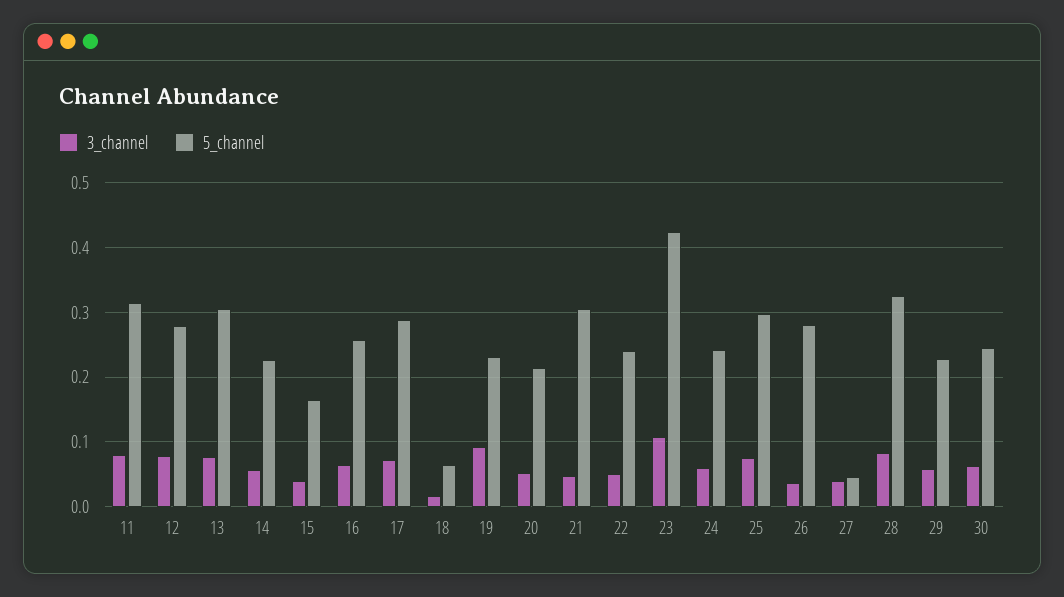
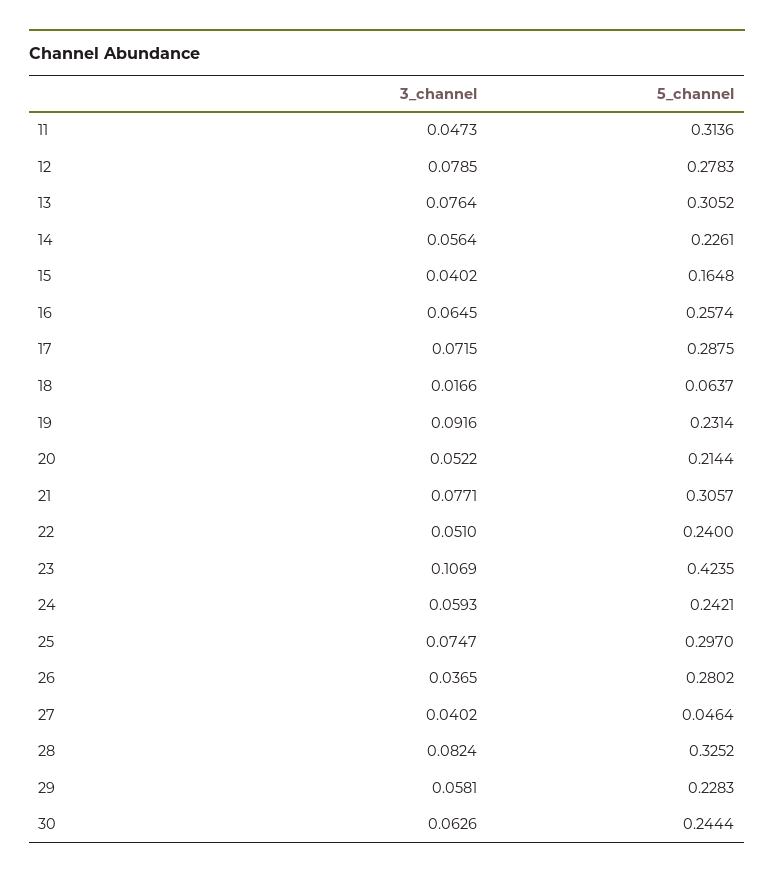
  {
    "3_channel": {
-     "11": 0.08,
+     "11": 0.0473,
      "12": 0.0785,
      "13": 0.0764,
      "14": 0.0564,
      "15": 0.0402,
      "16": 0.0645,
      "17": 0.0715,
      "18": 0.0166,
      "19": 0.0916,
      "20": 0.0522,
-     "21": 0.05,
+     "21": 0.0771,
      "22": 0.051,
      "23": 0.1069,
      "24": 0.0593,
      "25": 0.0747,
      "26": 0.0365,
      "27": 0.0402,
      "28": 0.0824,
      "29": 0.0581,
      "30": 0.0626
    },
    "5_channel": {
      "11": 0.3136,
      "12": 0.2783,
      "13": 0.3052,
      "14": 0.2261,
      "15": 0.1648,
      "16": 0.2574,
      "17": 0.2875,
      "18": 0.0637,
      "19": 0.2314,
      "20": 0.2144,
      "21": 0.3057,
      "22": 0.24,
      "23": 0.4235,
      "24": 0.2421,
      "25": 0.297,
      "26": 0.2802,
      "27": 0.0464,
      "28": 0.3252,
      "29": 0.2283,
      "30": 0.2444
    }
  }

